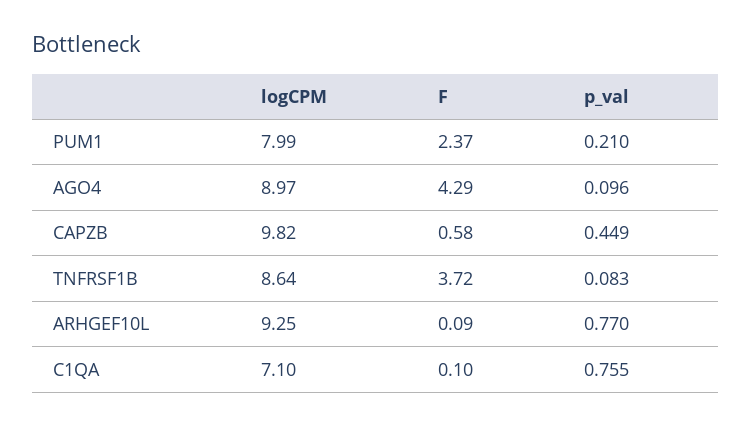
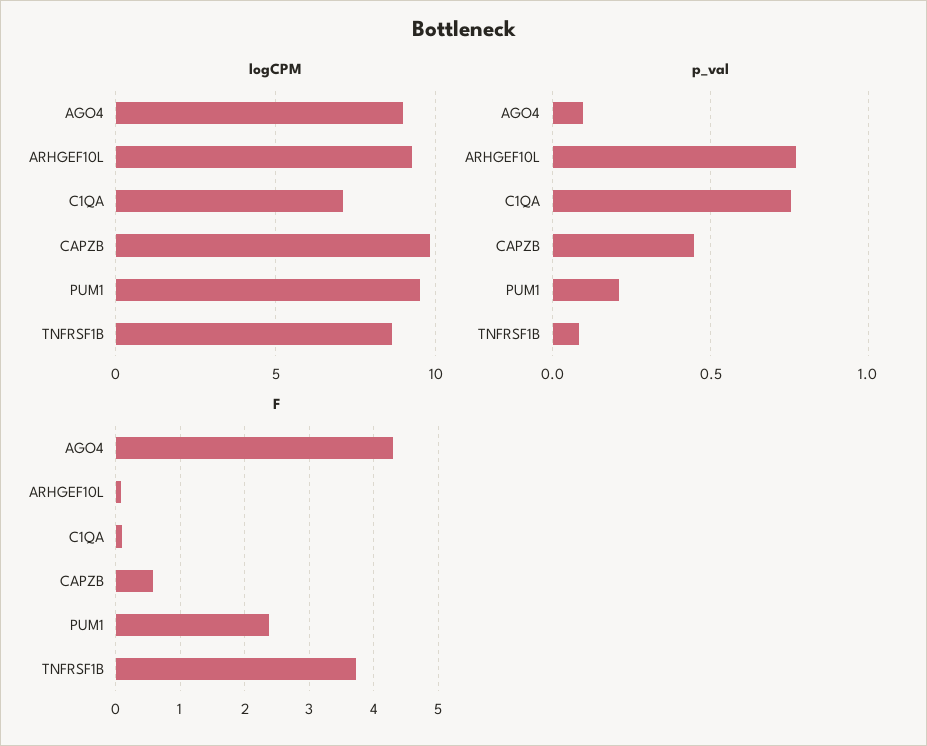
  {
    "logCPM": {
-     "PUM1": 7.99,
+     "PUM1": 9.5,
      "AGO4": 8.97,
      "CAPZB": 9.82,
      "TNFRSF1B": 8.64,
      "ARHGEF10L": 9.25,
      "C1QA": 7.1
    },
    "F": {
      "PUM1": 2.37,
      "AGO4": 4.29,
      "CAPZB": 0.58,
      "TNFRSF1B": 3.72,
      "ARHGEF10L": 0.09,
      "C1QA": 0.1
    },
    "p_val": {
      "PUM1": 0.21,
      "AGO4": 0.096,
      "CAPZB": 0.449,
      "TNFRSF1B": 0.083,
      "ARHGEF10L": 0.77,
      "C1QA": 0.755
    }
  }

